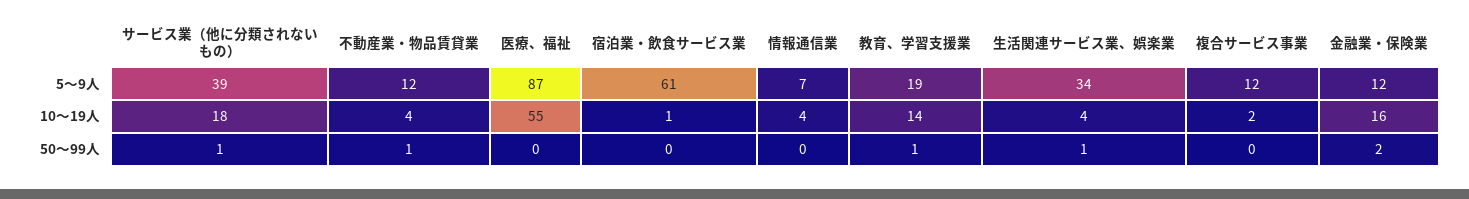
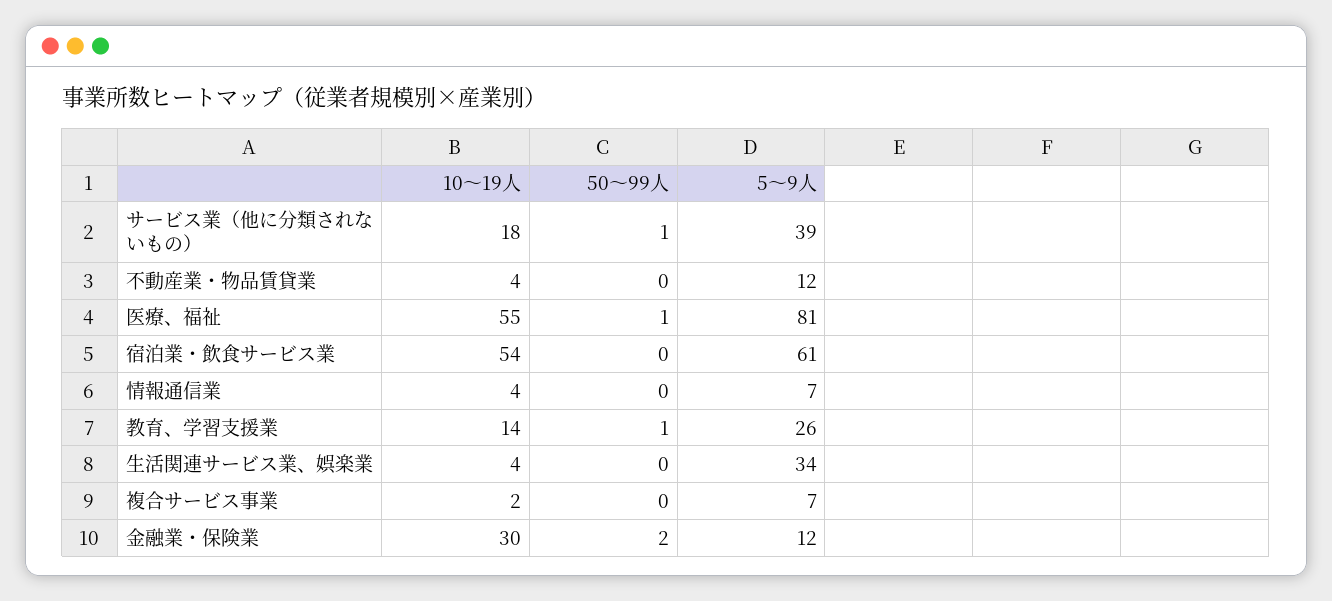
  {
    "サービス業（他に分類されないもの）": {
      "5～9人": 39,
      "10～19人": 18,
      "50～99人": 1
    },
    "不動産業・物品賃貸業": {
      "5～9人": 12,
      "10～19人": 4,
-     "50～99人": 1
+     "50～99人": 0
    },
    "医療、福祉": {
-     "5～9人": 87,
+     "5～9人": 81,
      "10～19人": 55,
-     "50～99人": 0
+     "50～99人": 1
    },
    "宿泊業・飲食サービス業": {
      "5～9人": 61,
-     "10～19人": 1,
+     "10～19人": 54,
      "50～99人": 0
    },
    "情報通信業": {
      "5～9人": 7,
      "10～19人": 4,
      "50～99人": 0
    },
    "教育、学習支援業": {
-     "5～9人": 19,
+     "5～9人": 26,
      "10～19人": 14,
      "50～99人": 1
    },
    "生活関連サービス業、娯楽業": {
      "5～9人": 34,
      "10～19人": 4,
-     "50～99人": 1
+     "50～99人": 0
    },
    "複合サービス事業": {
-     "5～9人": 12,
+     "5～9人": 7,
      "10～19人": 2,
      "50～99人": 0
    },
    "金融業・保険業": {
      "5～9人": 12,
-     "10～19人": 16,
+     "10～19人": 30,
      "50～99人": 2
    }
  }

